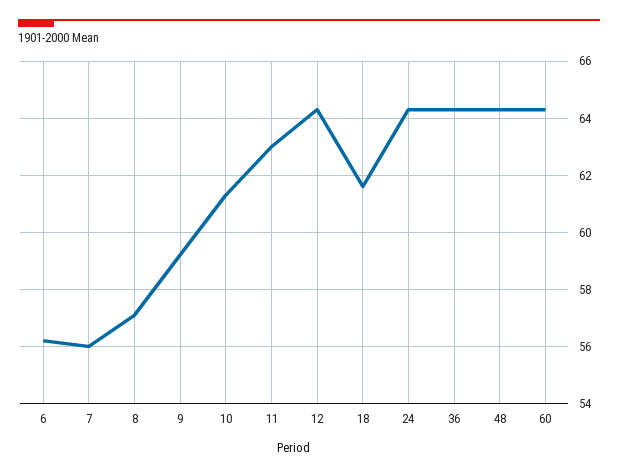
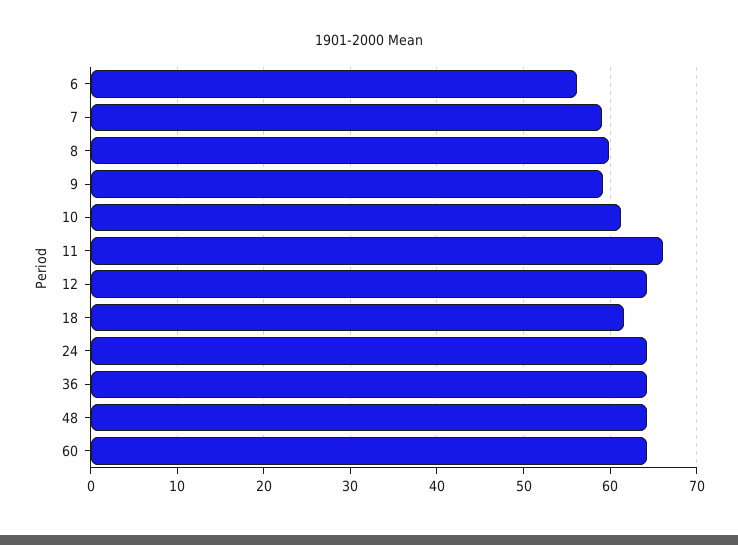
  {
    "6": 56,
-   "7": 56,
+   "7": 59,
-   "8": 57,
+   "8": 60,
    "9": 59,
    "10": 61.5,
-   "11": 63,
+   "11": 66,
    "12": 64.5,
    "18": 61.5,
    "24": 64.5,
    "36": 64.5,
    "48": 64.5,
    "60": 64.5
  }

